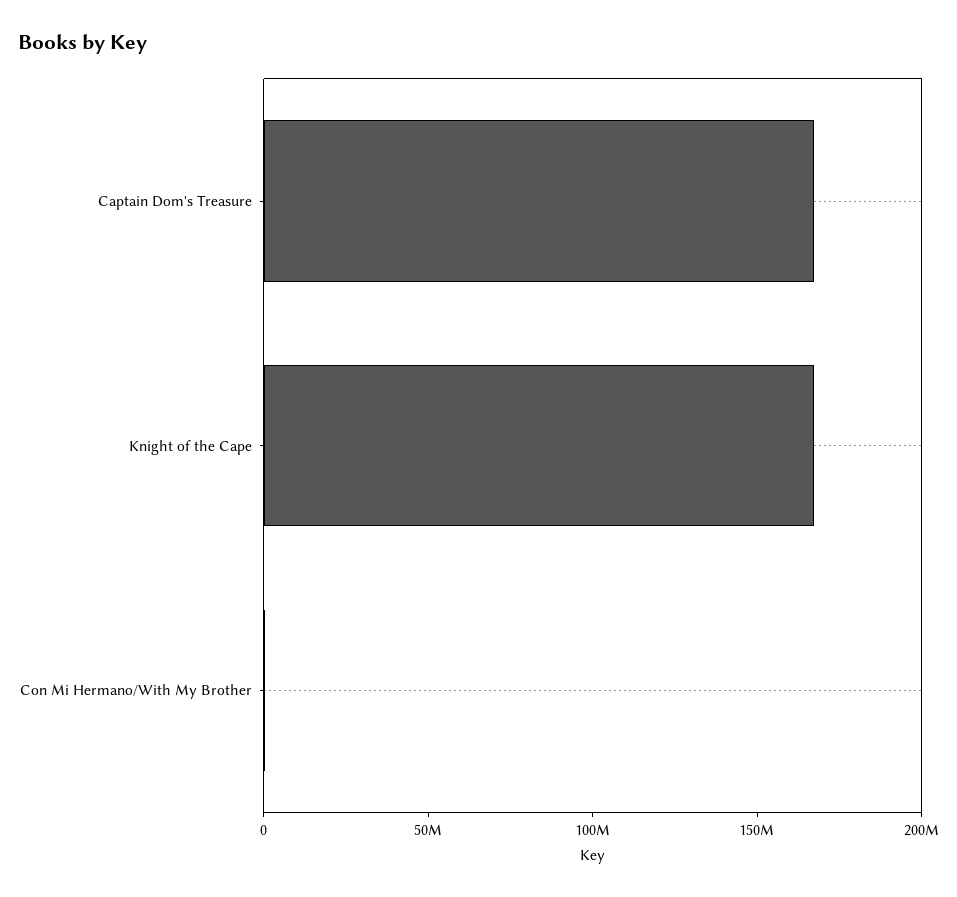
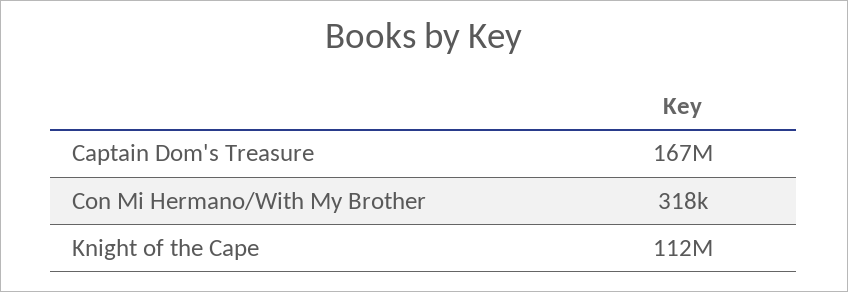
  {
    "Captain Dom's Treasure": 167000000,
-   "Knight of the Cape": 170000000,
+   "Knight of the Cape": 112000000,
    "Con Mi Hermano/With My Brother": 318000
  }

